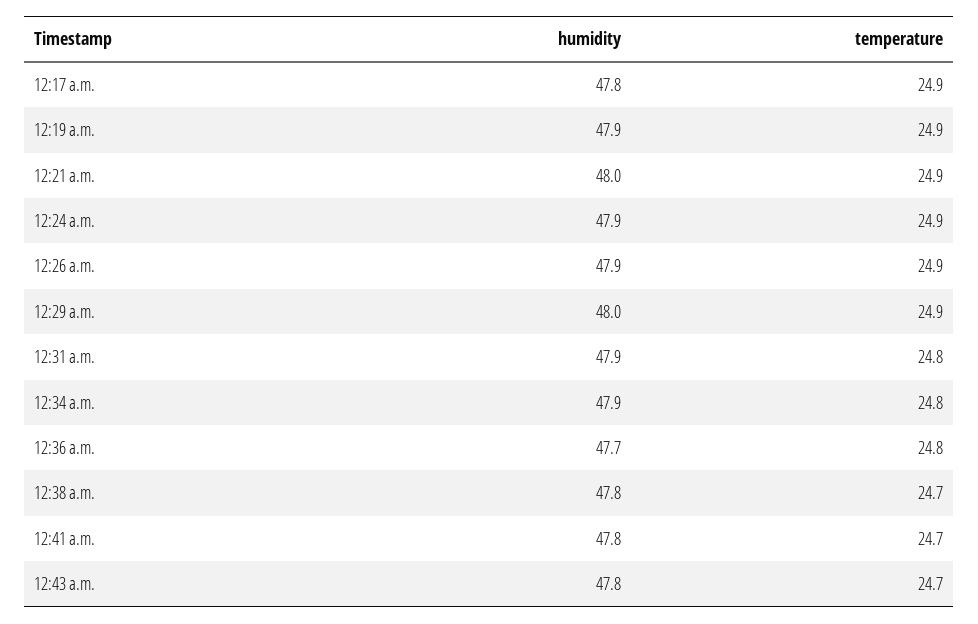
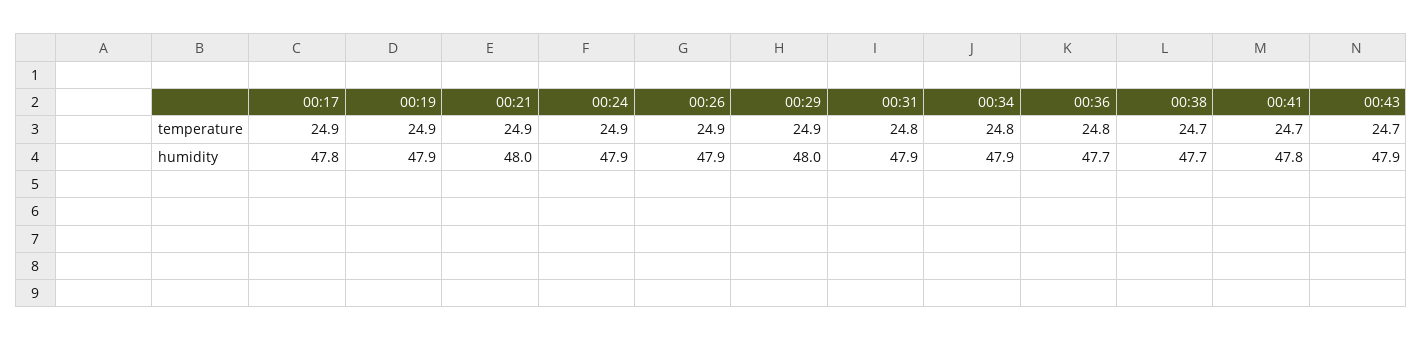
  {
    "humidity": {
      "12:17 a.m.": 47.8,
      "12:19 a.m.": 47.9,
      "12:21 a.m.": 48,
      "12:24 a.m.": 47.9,
      "12:26 a.m.": 47.9,
      "12:29 a.m.": 48,
      "12:31 a.m.": 47.9,
      "12:34 a.m.": 47.9,
      "12:36 a.m.": 47.7,
-     "12:38 a.m.": 47.8,
+     "12:38 a.m.": 47.7,
      "12:41 a.m.": 47.8,
-     "12:43 a.m.": 47.8
+     "12:43 a.m.": 47.9
    },
    "temperature": {
      "12:17 a.m.": 24.9,
      "12:19 a.m.": 24.9,
      "12:21 a.m.": 24.9,
      "12:24 a.m.": 24.9,
      "12:26 a.m.": 24.9,
      "12:29 a.m.": 24.9,
      "12:31 a.m.": 24.8,
      "12:34 a.m.": 24.8,
      "12:36 a.m.": 24.8,
      "12:38 a.m.": 24.7,
      "12:41 a.m.": 24.7,
      "12:43 a.m.": 24.7
    }
  }

